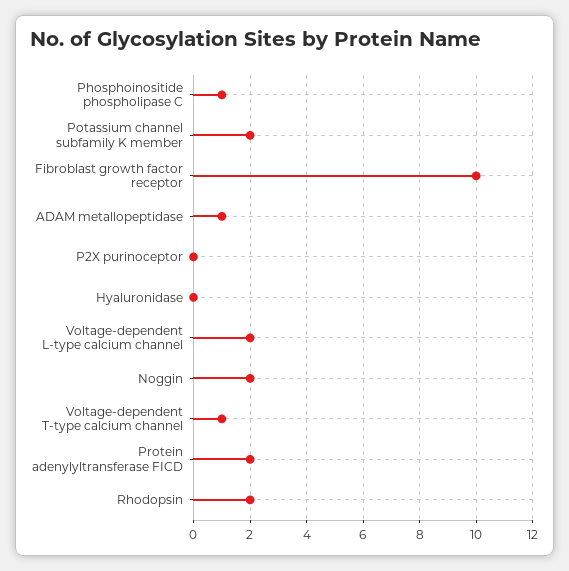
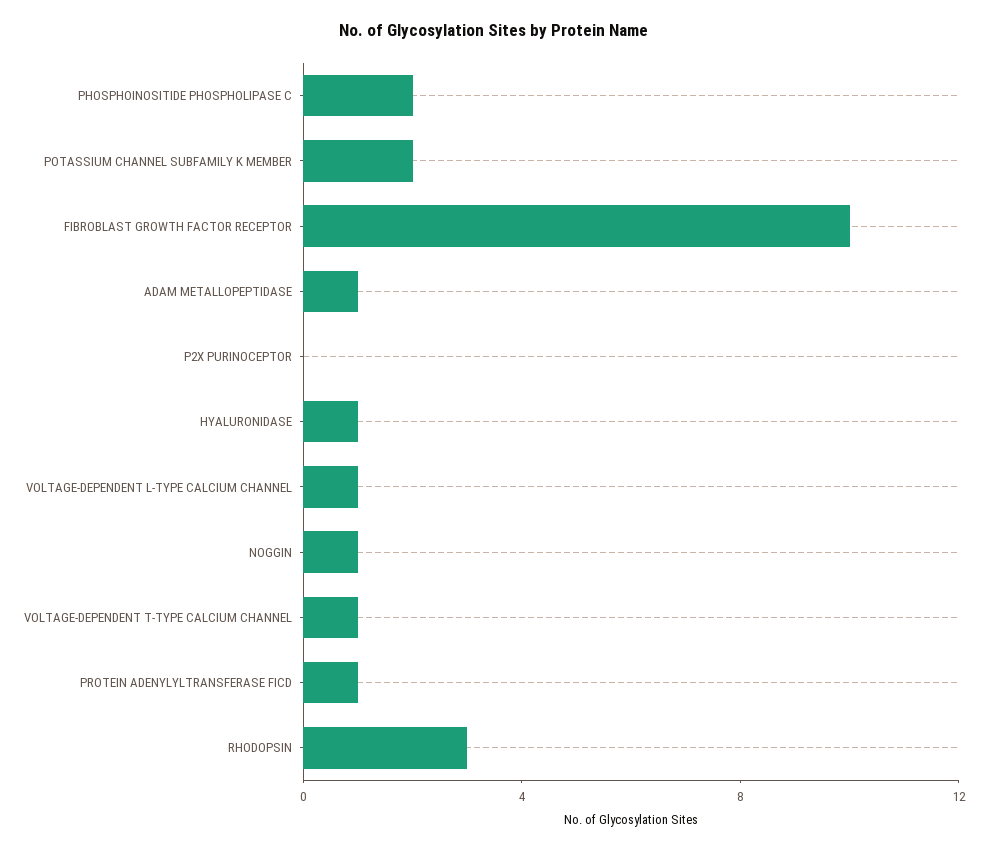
  {
-   "Phosphoinositide phospholipase C": 1,
+   "Phosphoinositide phospholipase C": 2,
    "Potassium channel subfamily K member": 2,
    "Fibroblast growth factor receptor": 10,
    "ADAM metallopeptidase": 1,
    "P2X purinoceptor": 0,
-   "Hyaluronidase": 0,
+   "Hyaluronidase": 1,
-   "Voltage-dependent L-type calcium channel": 2,
+   "Voltage-dependent L-type calcium channel": 1,
-   "Noggin": 2,
+   "Noggin": 1,
    "Voltage-dependent T-type calcium channel": 1,
-   "Protein adenylyltransferase FICD": 2,
+   "Protein adenylyltransferase FICD": 1,
-   "Rhodopsin": 2
+   "Rhodopsin": 3
  }

